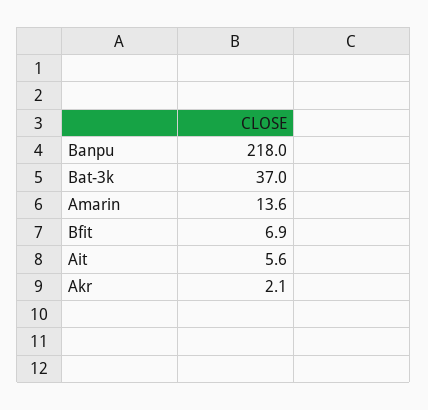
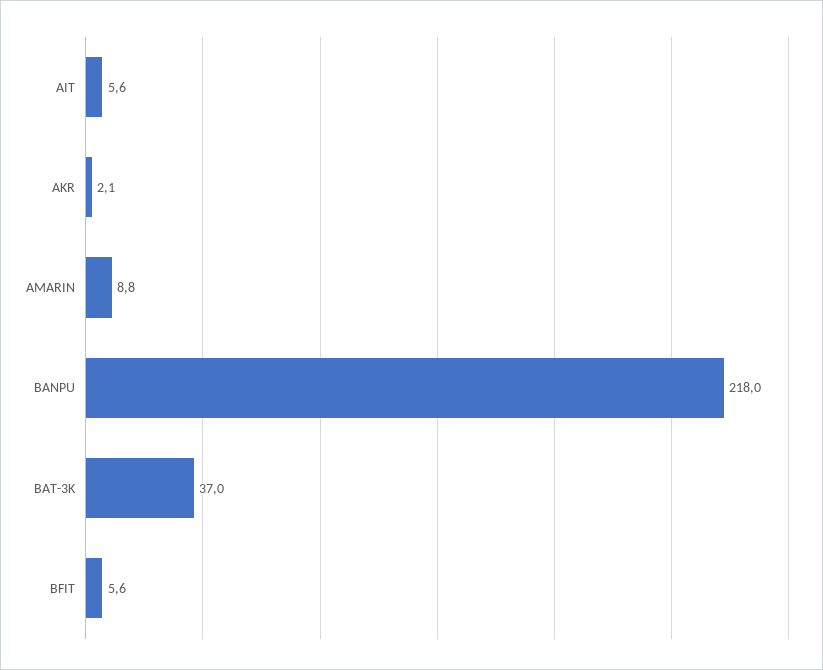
  {
    "Banpu": 218,
    "Bat-3k": 37,
-   "Amarin": 13.6,
+   "Amarin": 8.8,
-   "Bfit": 6.9,
+   "Bfit": 5.6,
    "Ait": 5.6,
    "Akr": 2.1
  }

